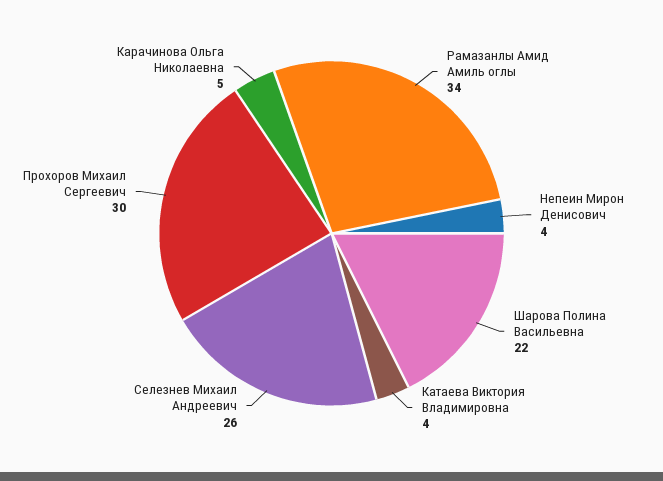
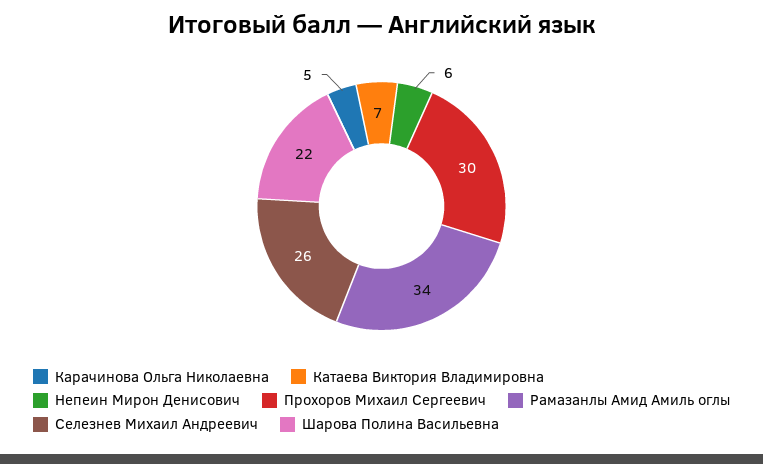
  {
    "Рамазанлы Амид Амиль оглы": 34,
-   "Непеин Мирон Денисович": 4,
+   "Непеин Мирон Денисович": 6,
    "Шарова Полина Васильевна": 22,
-   "Катаева Виктория Владимировна": 4,
+   "Катаева Виктория Владимировна": 7,
    "Селезнев Михаил Андреевич": 26,
    "Прохоров Михаил Сергеевич": 30,
    "Карачинова Ольга Николаевна": 5
  }

